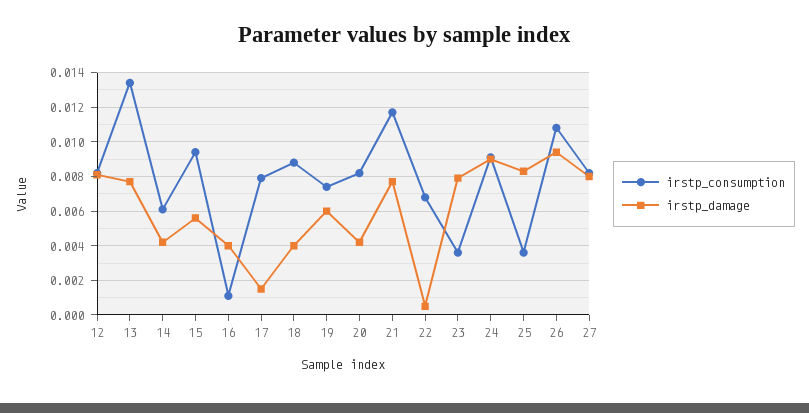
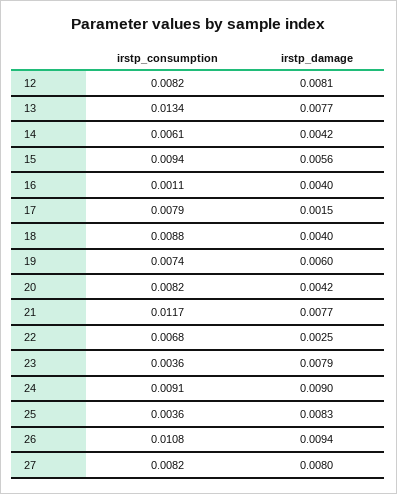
  {
    "irstp_consumption": {
      "12": 0.0082,
      "13": 0.0134,
      "14": 0.0061,
      "15": 0.0094,
      "16": 0.0011,
      "17": 0.0079,
      "18": 0.0088,
      "19": 0.0074,
      "20": 0.0082,
      "21": 0.0117,
      "22": 0.0068,
      "23": 0.0036,
      "24": 0.0091,
      "25": 0.0036,
      "26": 0.0108,
      "27": 0.0082
    },
    "irstp_damage": {
      "12": 0.0081,
      "13": 0.0077,
      "14": 0.0042,
      "15": 0.0056,
      "16": 0.004,
      "17": 0.0015,
      "18": 0.004,
      "19": 0.006,
      "20": 0.0042,
      "21": 0.0077,
-     "22": 0.0005,
+     "22": 0.0025,
      "23": 0.0079,
      "24": 0.009,
      "25": 0.0083,
      "26": 0.0094,
      "27": 0.008
    }
  }

